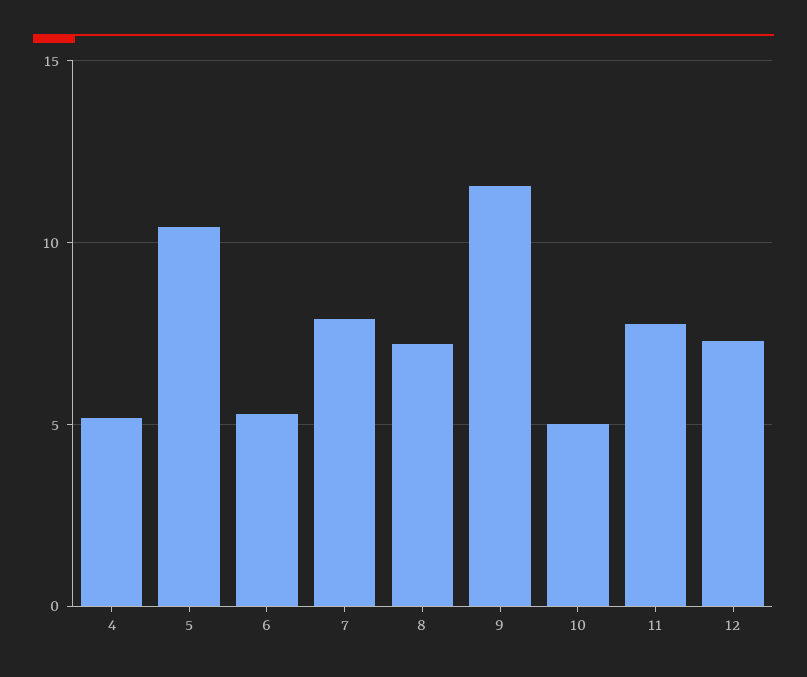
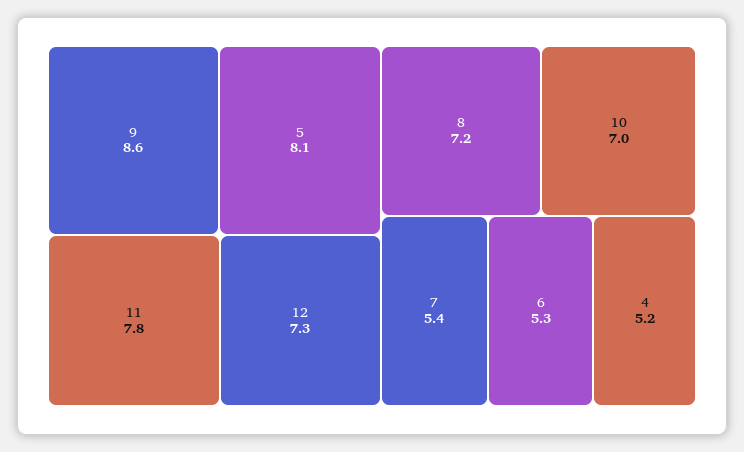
  {
    "4": 5.2,
-   "5": 10.5,
+   "5": 8.1,
    "6": 5.3,
-   "7": 8,
+   "7": 5.4,
    "8": 7.2,
-   "9": 11.5,
+   "9": 8.6,
-   "10": 5,
+   "10": 7,
    "11": 7.8,
    "12": 7.3
  }

